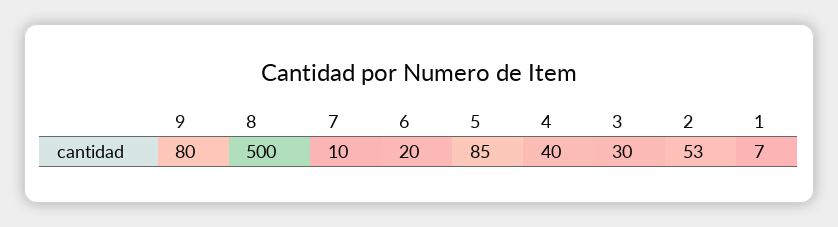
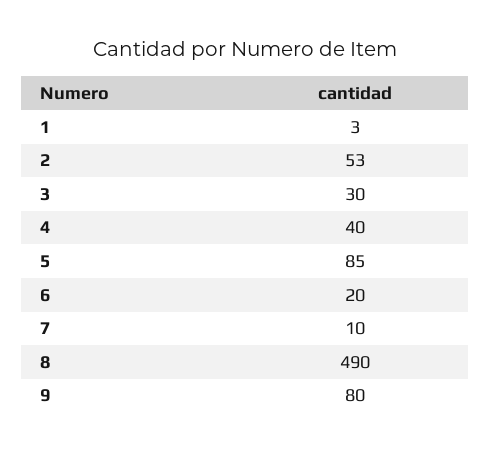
  {
    "9": 80,
-   "8": 500,
+   "8": 490,
    "7": 10,
    "6": 20,
    "5": 85,
    "4": 40,
    "3": 30,
    "2": 53,
-   "1": 7
+   "1": 3
  }

